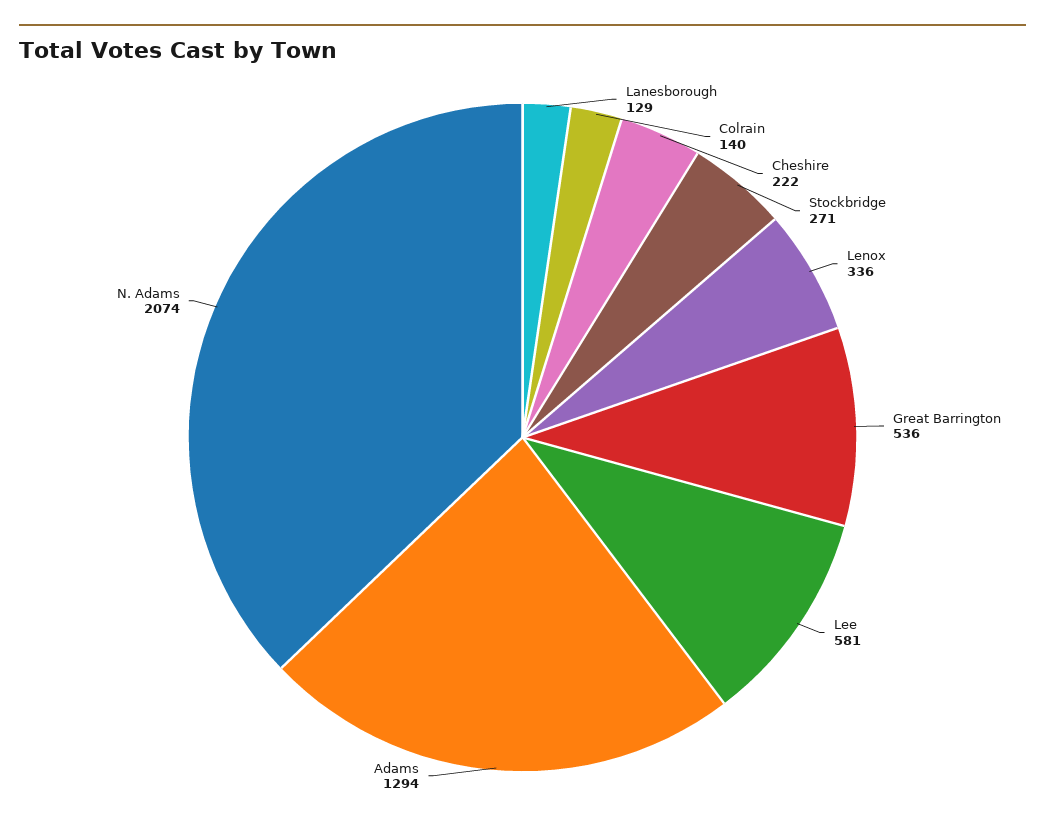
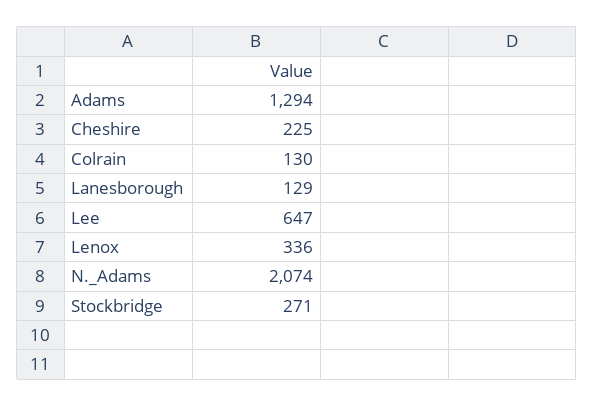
  {
    "Lanesborough": 129,
-   "Colrain": 140,
+   "Colrain": 130,
-   "Cheshire": 222,
+   "Cheshire": 225,
    "Stockbridge": 271,
    "Lenox": 336,
-   "Great Barrington": 536,
-   "Lee": 581,
+   "Lee": 647,
    "Adams": 1294,
    "N. Adams": 2074
  }

